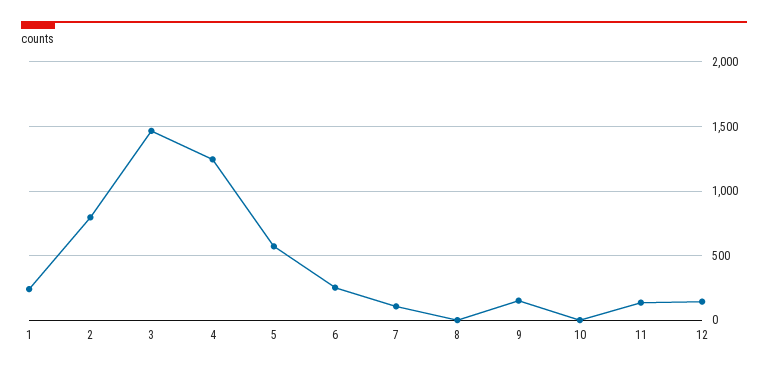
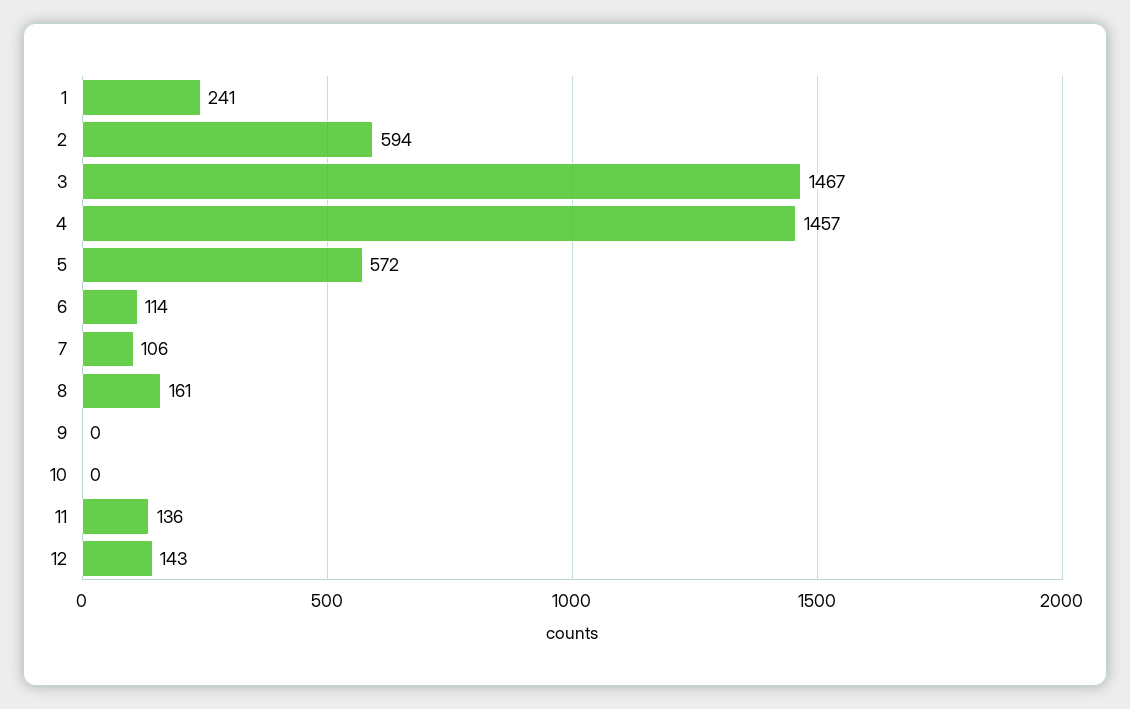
  {
    "1": 241,
-   "2": 800,
+   "2": 594,
    "3": 1467,
-   "4": 1250,
+   "4": 1457,
    "5": 572,
-   "6": 250,
+   "6": 114,
    "7": 106,
-   "8": 0,
+   "8": 161,
-   "9": 150,
+   "9": 0,
    "10": 0,
    "11": 136,
    "12": 143
  }

